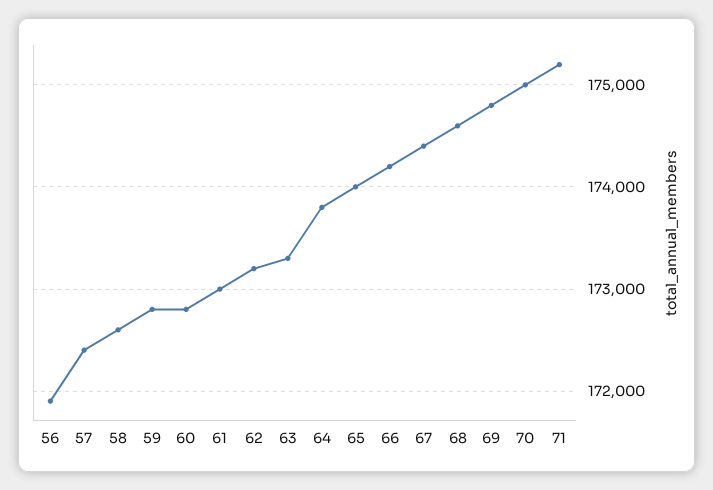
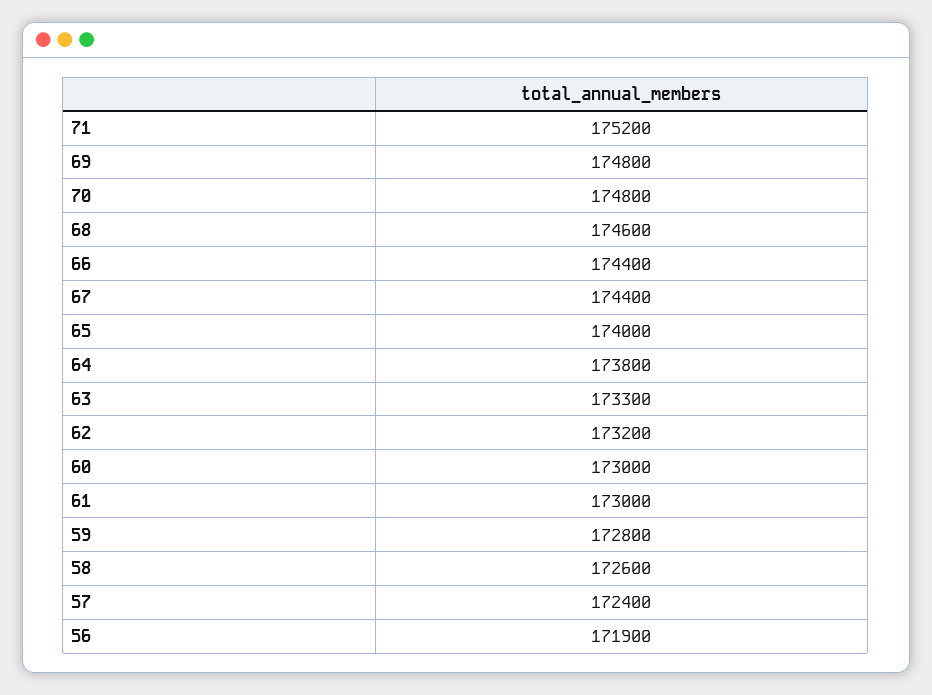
  {
    "56": 171900,
    "57": 172400,
    "58": 172600,
    "59": 172800,
-   "60": 172800,
+   "60": 173000,
    "61": 173000,
    "62": 173200,
    "63": 173300,
    "64": 173800,
    "65": 174000,
-   "66": 174200,
+   "66": 174400,
    "67": 174400,
    "68": 174600,
    "69": 174800,
-   "70": 175000,
+   "70": 174800,
    "71": 175200
  }

